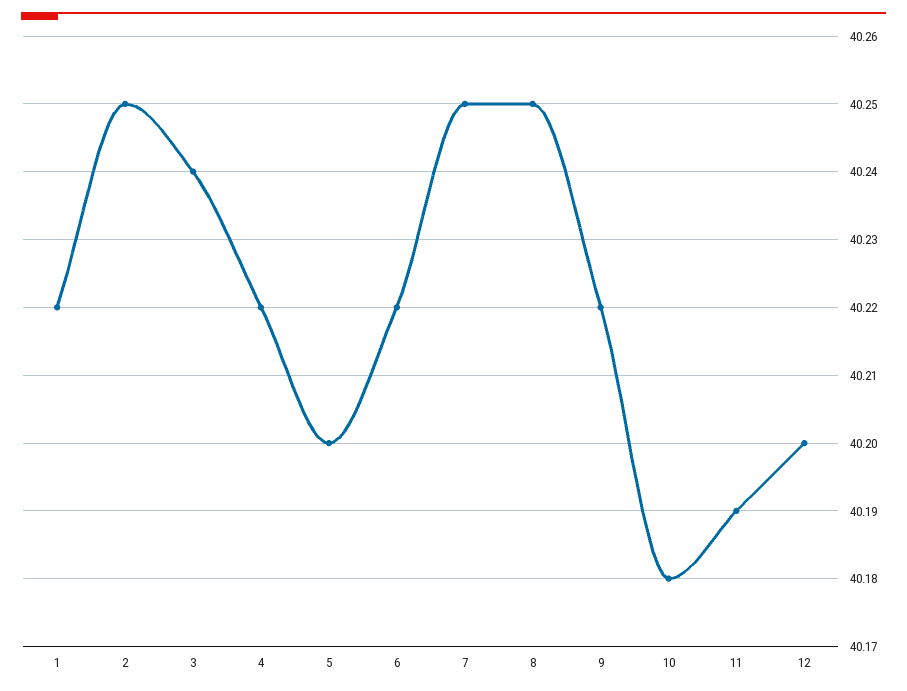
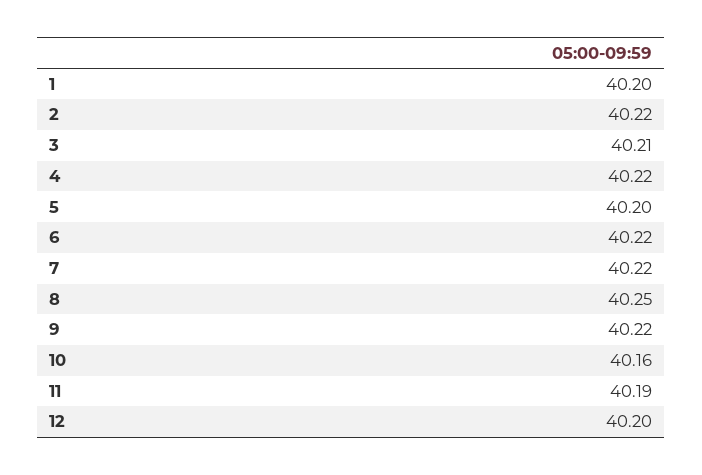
  {
-   "1": 40.22,
+   "1": 40.2,
-   "2": 40.25,
+   "2": 40.22,
-   "3": 40.24,
+   "3": 40.21,
    "4": 40.22,
    "5": 40.2,
    "6": 40.22,
-   "7": 40.25,
+   "7": 40.22,
    "8": 40.25,
    "9": 40.22,
-   "10": 40.18,
+   "10": 40.16,
    "11": 40.19,
    "12": 40.2
  }

